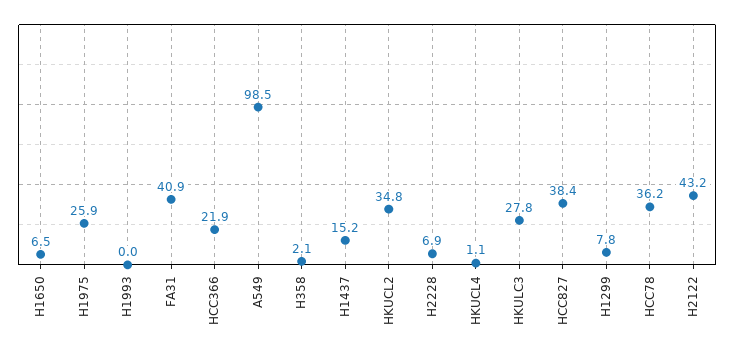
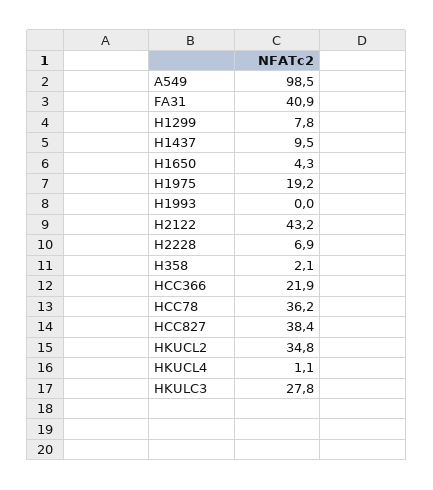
  {
-   "H1650": 6.5,
+   "H1650": 4.3,
-   "H1975": 25.9,
+   "H1975": 19.2,
    "H1993": 0,
    "FA31": 40.9,
    "HCC366": 21.9,
    "A549": 98.5,
    "H358": 2.1,
-   "H1437": 15.2,
+   "H1437": 9.5,
    "HKUCL2": 34.8,
    "H2228": 6.9,
    "HKUCL4": 1.1,
    "HKULC3": 27.8,
    "HCC827": 38.4,
    "H1299": 7.8,
    "HCC78": 36.2,
    "H2122": 43.2
  }

